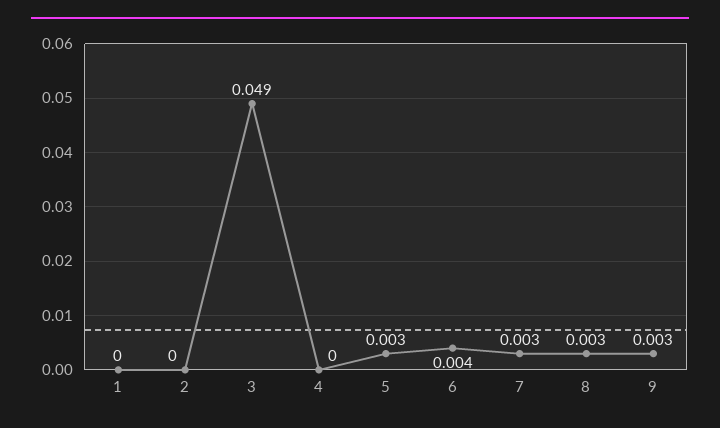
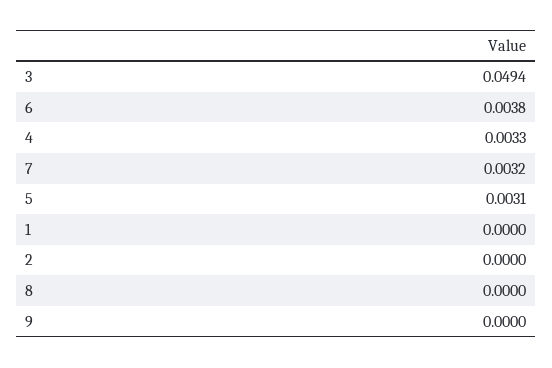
  {
    "1": 0,
    "2": 0,
    "3": 0.0494,
-   "4": 0,
+   "4": 0.0033,
    "5": 0.0031,
    "6": 0.0038,
    "7": 0.0032,
-   "8": 0.003,
+   "8": 0,
-   "9": 0.003
+   "9": 0
  }

